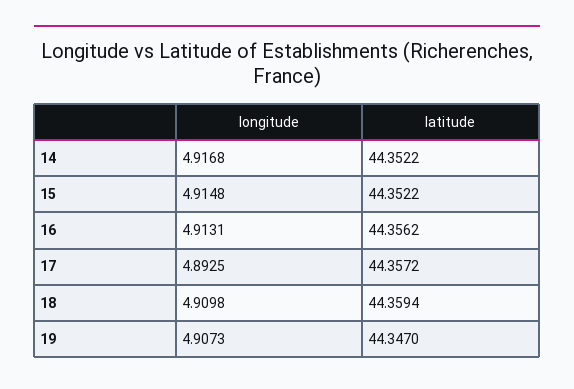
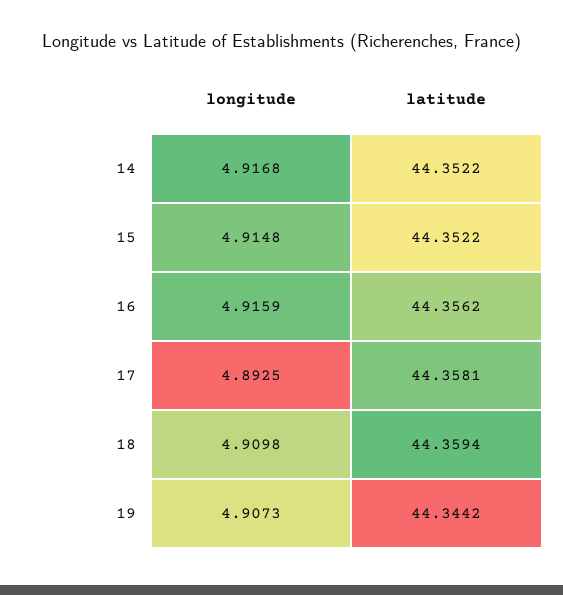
  {
    "longitude": {
      "14": 4.9168,
      "15": 4.9148,
-     "16": 4.9131,
+     "16": 4.9159,
      "17": 4.8925,
      "18": 4.9098,
      "19": 4.9073
    },
    "latitude": {
      "14": 44.3522,
      "15": 44.3522,
      "16": 44.3562,
-     "17": 44.3572,
+     "17": 44.3581,
      "18": 44.3594,
-     "19": 44.347
+     "19": 44.3442
    }
  }

